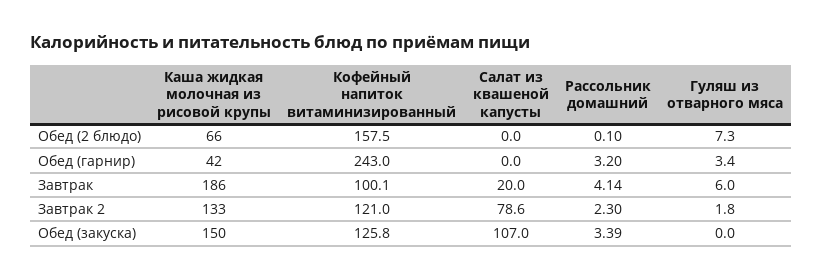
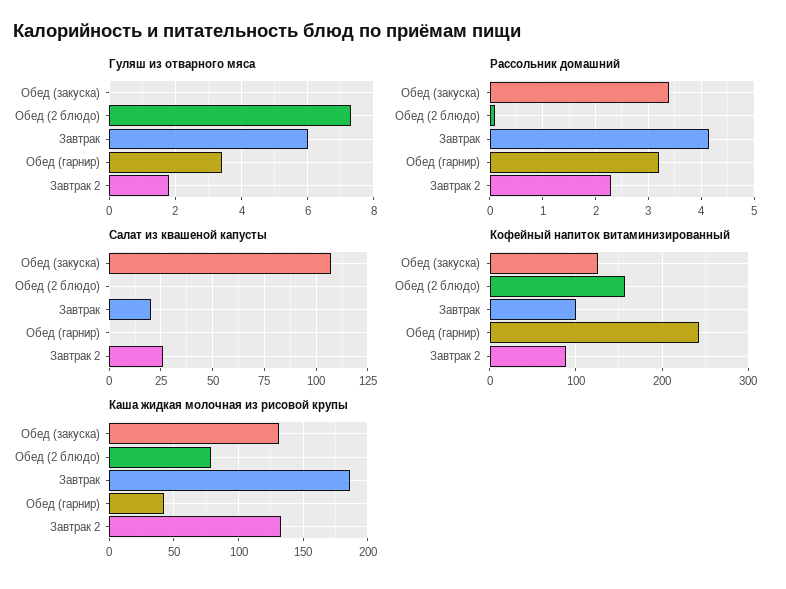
  {
    "Каша жидкая молочная из рисовой крупы": {
-     "Обед (2 блюдо)": 66,
+     "Обед (2 блюдо)": 80,
      "Обед (гарнир)": 42,
      "Завтрак": 186,
      "Завтрак 2": 133,
-     "Обед (закуска)": 150
+     "Обед (закуска)": 130
    },
    "Кофейный напиток витаминизированный": {
      "Обед (2 блюдо)": 157.5,
      "Обед (гарнир)": 243,
      "Завтрак": 100.1,
-     "Завтрак 2": 121,
+     "Завтрак 2": 90,
      "Обед (закуска)": 125.8
    },
    "Салат из квашеной капусты": {
      "Обед (2 блюдо)": 0,
      "Обед (гарнир)": 0,
      "Завтрак": 20,
-     "Завтрак 2": 78.6,
+     "Завтрак 2": 25,
      "Обед (закуска)": 107
    },
    "Рассольник домашний": {
      "Обед (2 блюдо)": 0.1,
      "Обед (гарнир)": 3.2,
      "Завтрак": 4.14,
      "Завтрак 2": 2.3,
      "Обед (закуска)": 3.39
    },
    "Гуляш из отварного мяса": {
      "Обед (2 блюдо)": 7.3,
      "Обед (гарнир)": 3.4,
      "Завтрак": 6,
      "Завтрак 2": 1.8,
      "Обед (закуска)": 0
    }
  }

